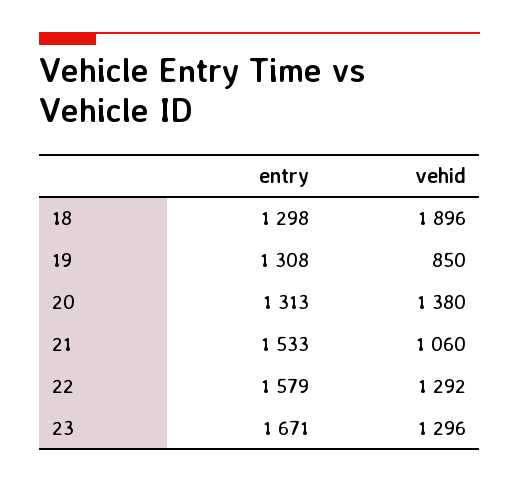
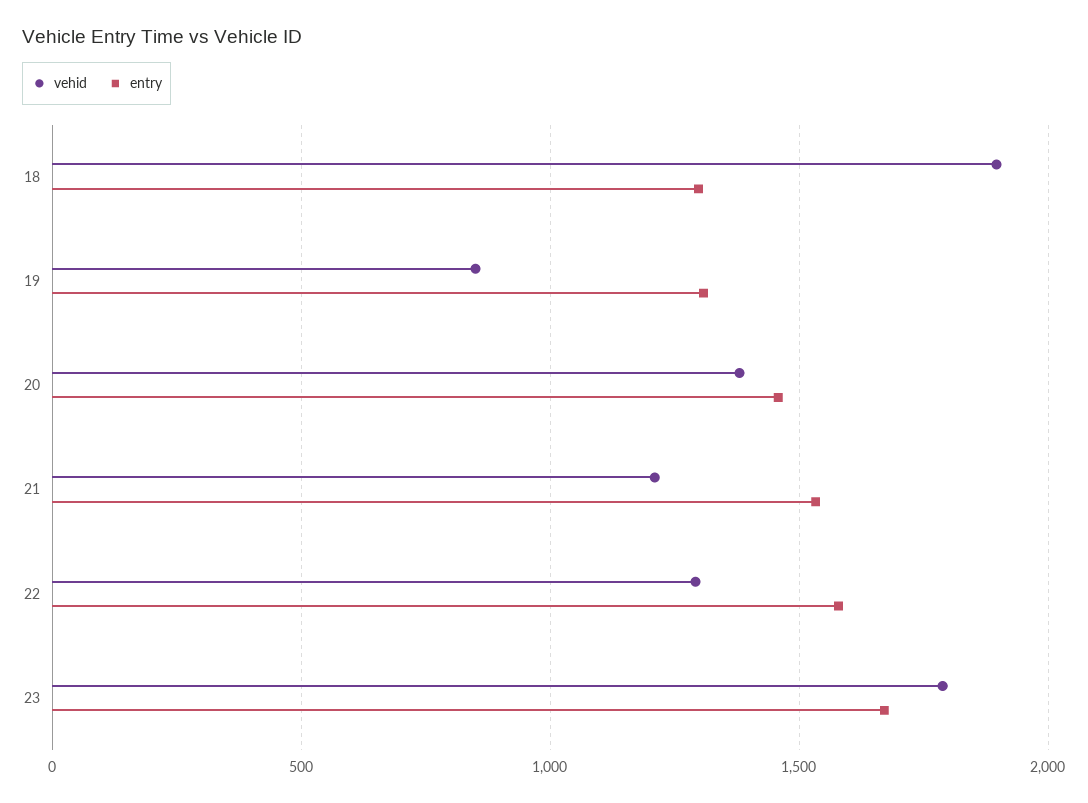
  {
    "entry": {
      "18": 1298,
      "19": 1308,
-     "20": 1313,
+     "20": 1450,
      "21": 1533,
      "22": 1579,
      "23": 1671
    },
    "vehid": {
      "18": 1896,
      "19": 850,
      "20": 1380,
-     "21": 1060,
+     "21": 1200,
      "22": 1292,
-     "23": 1296
+     "23": 1800
    }
  }

